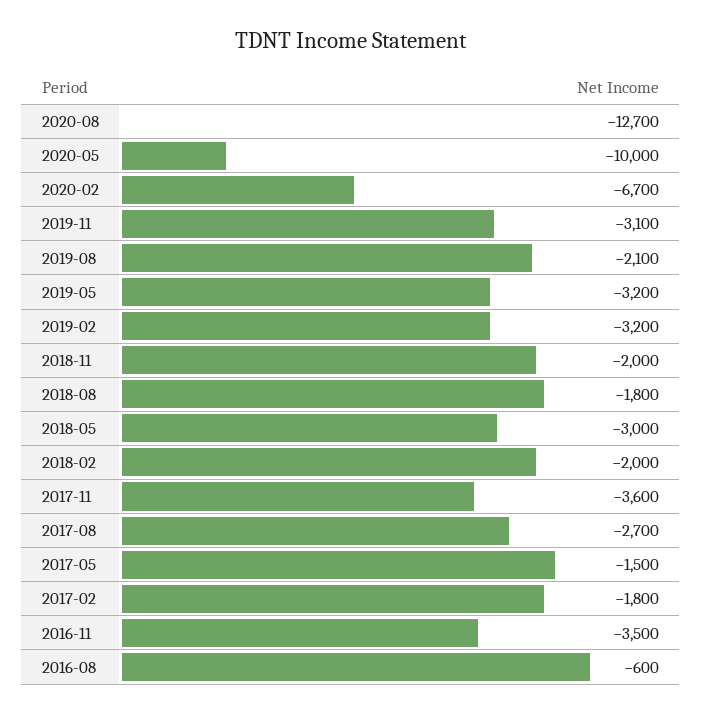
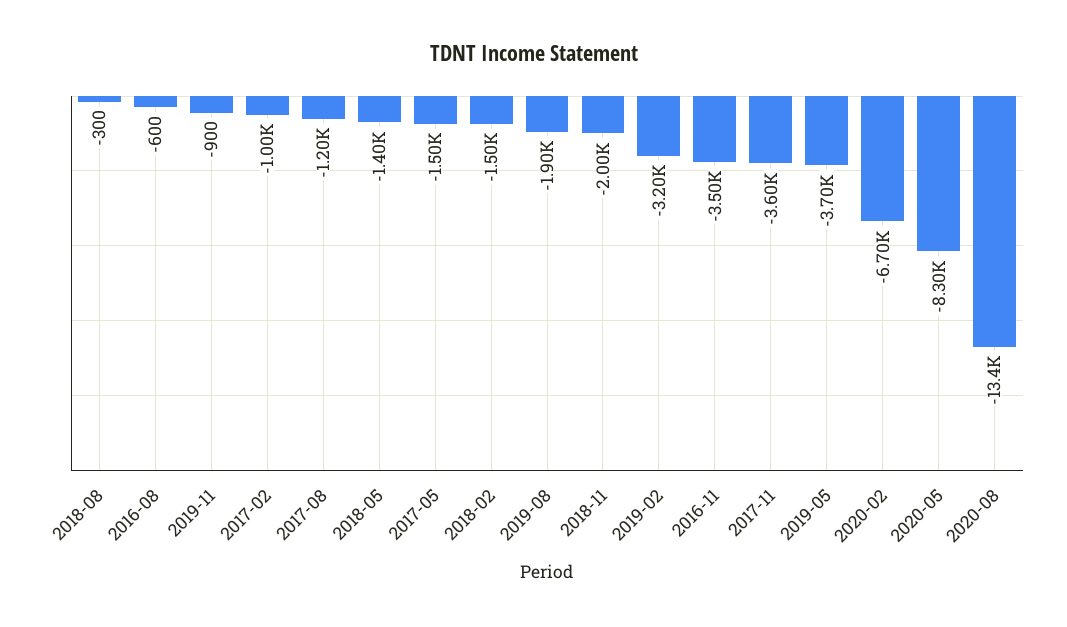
  {
-   "2020-08": -12700,
+   "2020-08": -13400,
-   "2020-05": -10000,
+   "2020-05": -8300,
    "2020-02": -6700,
-   "2019-11": -3100,
+   "2019-11": -900,
-   "2019-08": -2100,
+   "2019-08": -1900,
-   "2019-05": -3200,
+   "2019-05": -3700,
    "2019-02": -3200,
    "2018-11": -2000,
-   "2018-08": -1800,
+   "2018-08": -300,
-   "2018-05": -3000,
+   "2018-05": -1400,
-   "2018-02": -2000,
+   "2018-02": -1500,
    "2017-11": -3600,
-   "2017-08": -2700,
+   "2017-08": -1200,
    "2017-05": -1500,
-   "2017-02": -1800,
+   "2017-02": -1000,
    "2016-11": -3500,
    "2016-08": -600
  }

